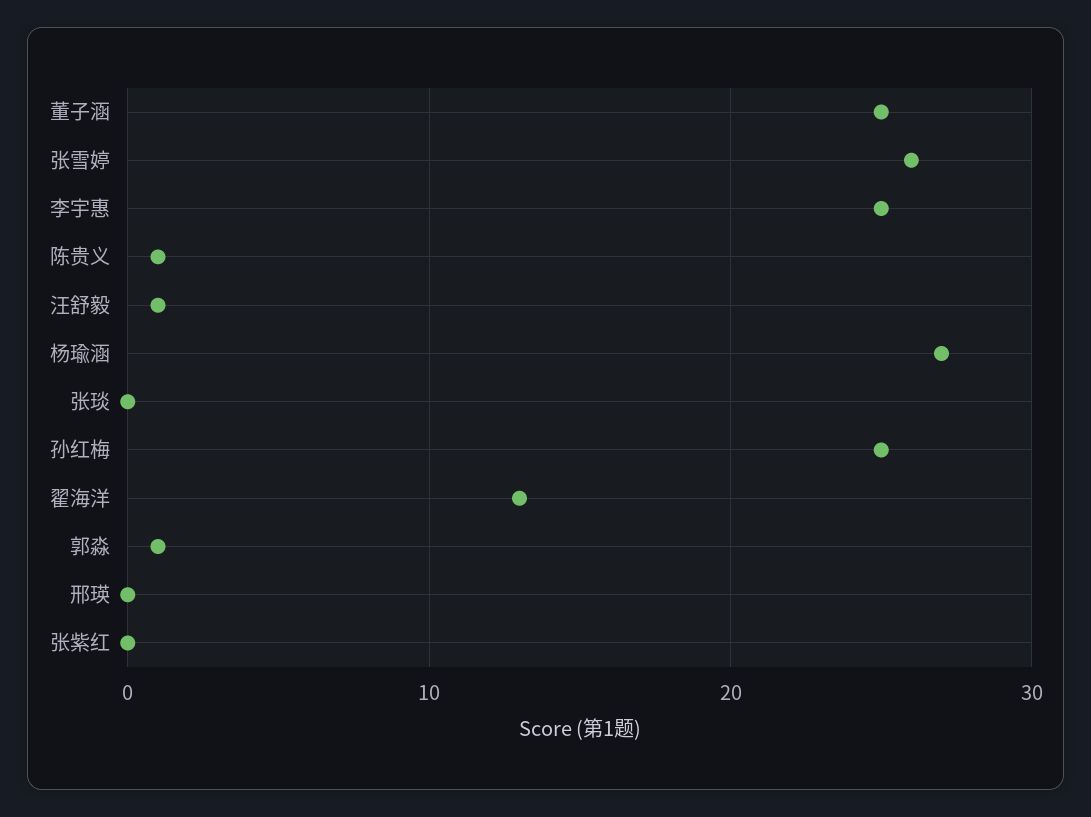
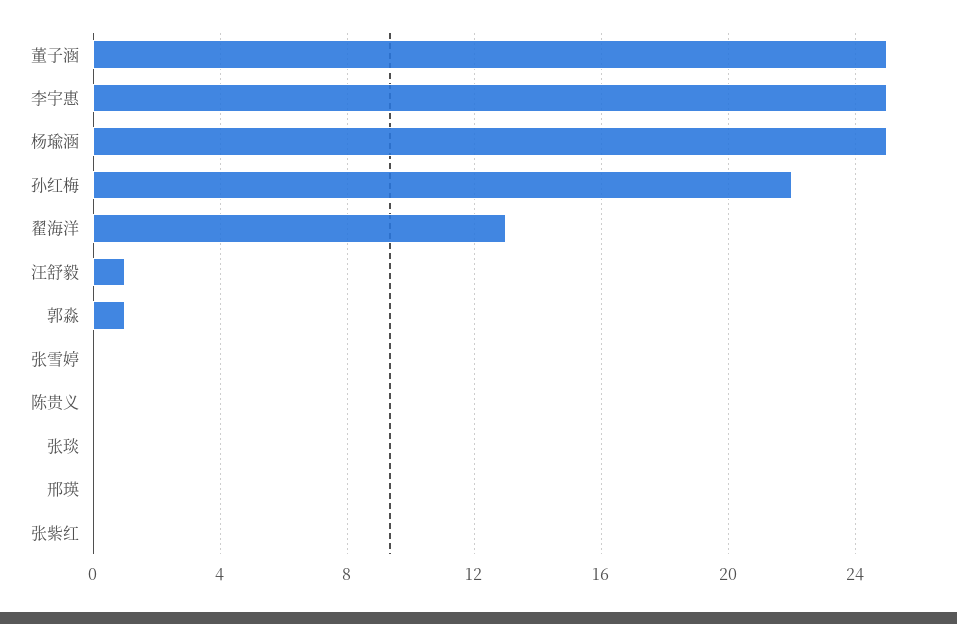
  {
    "董子涵": 25,
-   "张雪婷": 26,
+   "张雪婷": 0,
    "李宇惠": 25,
-   "陈贵义": 1,
+   "陈贵义": 0,
    "汪舒毅": 1,
-   "杨瑜涵": 27,
+   "杨瑜涵": 25,
    "张琰": 0,
-   "孙红梅": 25,
+   "孙红梅": 22,
    "翟海洋": 13,
    "郭淼": 1,
    "邢瑛": 0,
    "张紫红": 0
  }

